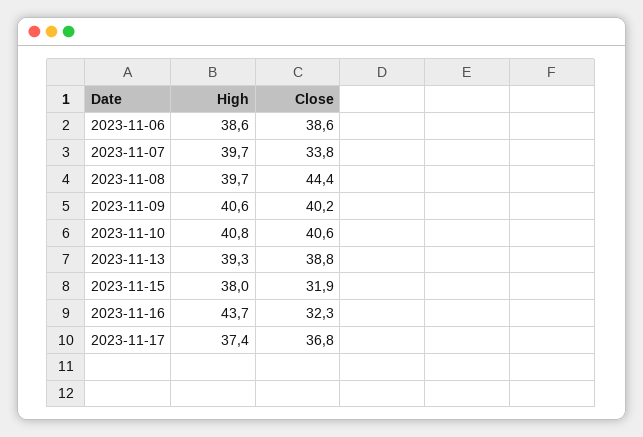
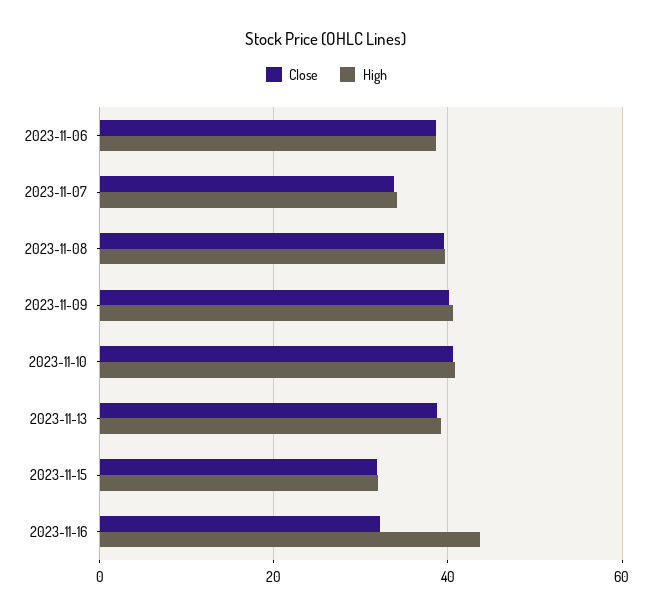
  {
    "High": {
      "2023-11-06": 38.6,
-     "2023-11-07": 39.7,
+     "2023-11-07": 34,
      "2023-11-08": 39.7,
      "2023-11-09": 40.6,
      "2023-11-10": 40.8,
      "2023-11-13": 39.3,
-     "2023-11-15": 38,
+     "2023-11-15": 32,
-     "2023-11-16": 43.7,
+     "2023-11-16": 43.7
-     "2023-11-17": 37.4
    },
    "Close": {
      "2023-11-06": 38.6,
      "2023-11-07": 33.8,
-     "2023-11-08": 44.4,
+     "2023-11-08": 40,
      "2023-11-09": 40.2,
      "2023-11-10": 40.6,
      "2023-11-13": 38.8,
      "2023-11-15": 31.9,
-     "2023-11-16": 32.3,
+     "2023-11-16": 32.3
-     "2023-11-17": 36.8
    }
  }

